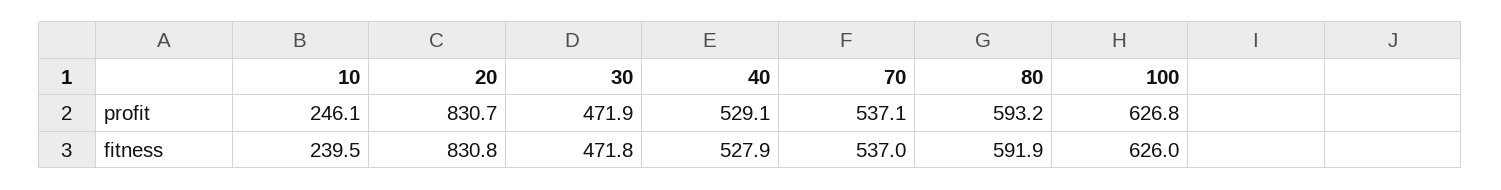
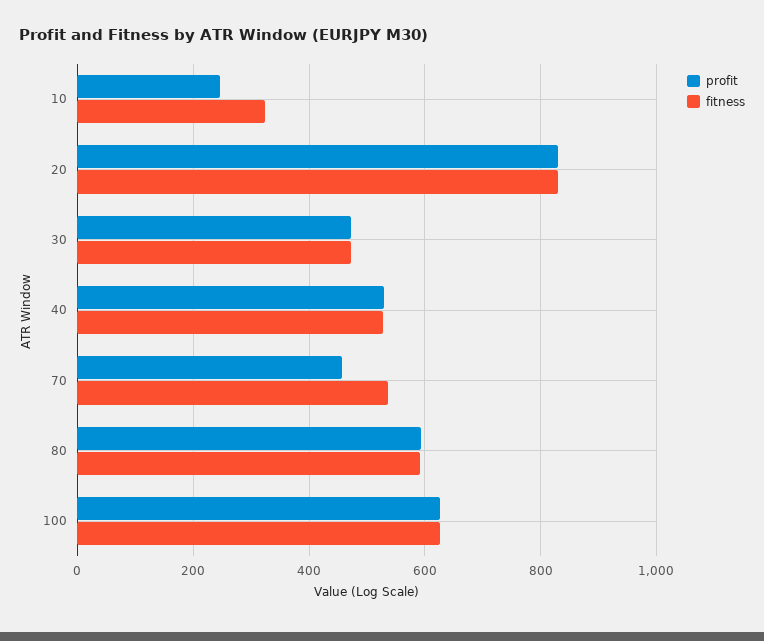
  {
    "profit": {
      "10": 246.1,
      "20": 830.7,
      "30": 471.9,
      "40": 529.1,
-     "70": 537.1,
+     "70": 460,
      "80": 593.2,
      "100": 626.8
    },
    "fitness": {
-     "10": 239.5,
+     "10": 320,
      "20": 830.8,
      "30": 471.8,
      "40": 527.9,
      "70": 537,
      "80": 591.9,
      "100": 626
    }
  }

